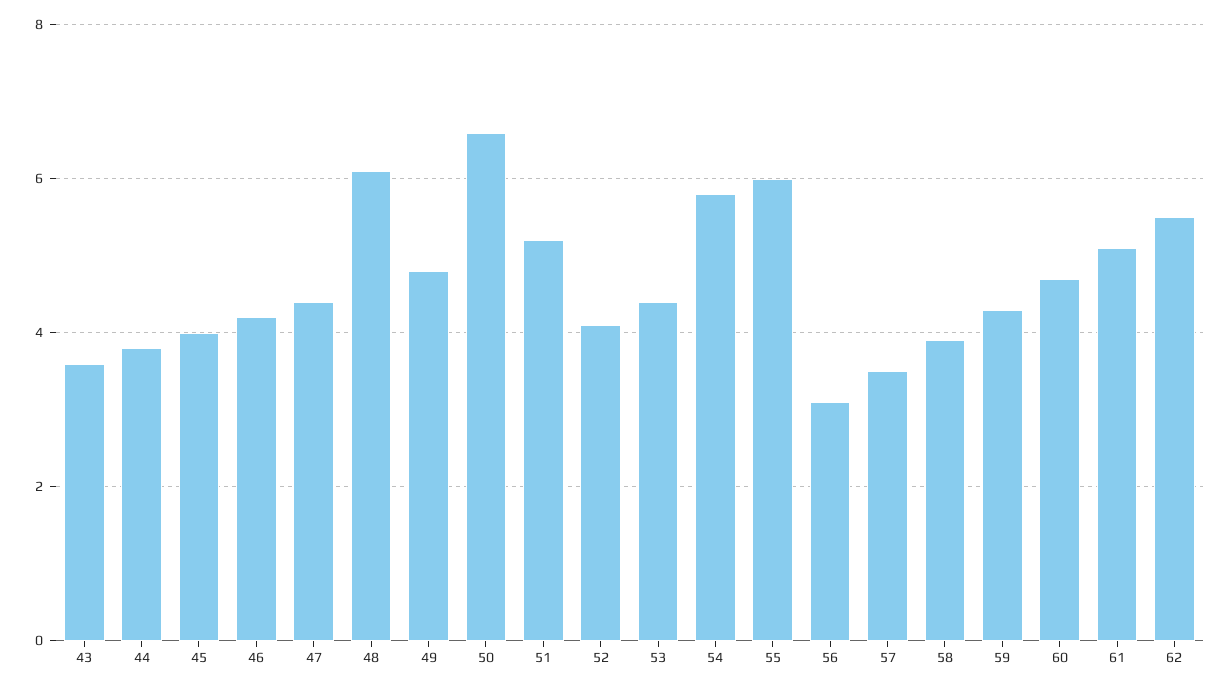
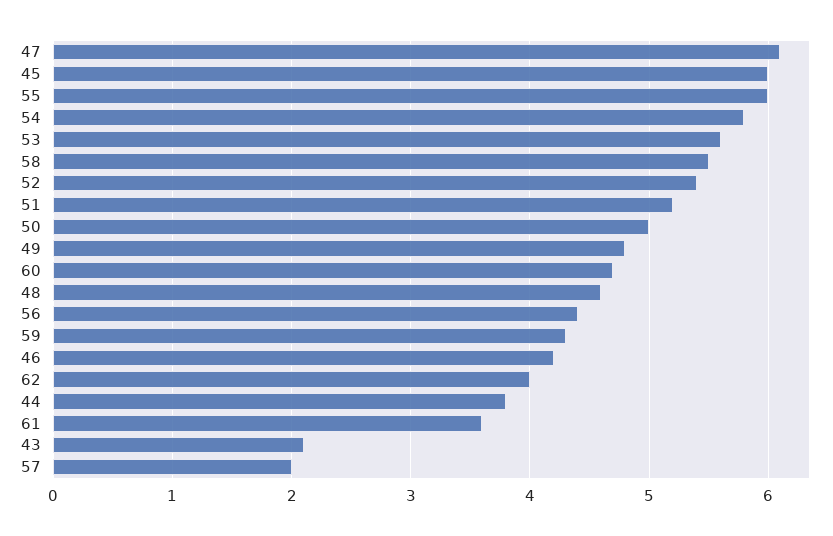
  {
-   "43": 3.5,
+   "43": 2.1,
    "44": 3.8,
-   "45": 4,
+   "45": 6,
    "46": 4.2,
-   "47": 4.5,
+   "47": 6.1,
-   "48": 6,
+   "48": 4.6,
    "49": 4.8,
-   "50": 6.5,
+   "50": 5,
    "51": 5.2,
-   "52": 4,
+   "52": 5.4,
-   "53": 4.5,
+   "53": 5.6,
    "54": 5.8,
    "55": 6,
-   "56": 3,
+   "56": 4.4,
-   "57": 3.5,
+   "57": 2,
-   "58": 4,
+   "58": 5.5,
    "59": 4.3,
    "60": 4.7,
-   "61": 5,
+   "61": 3.6,
-   "62": 5.5
+   "62": 4
  }

